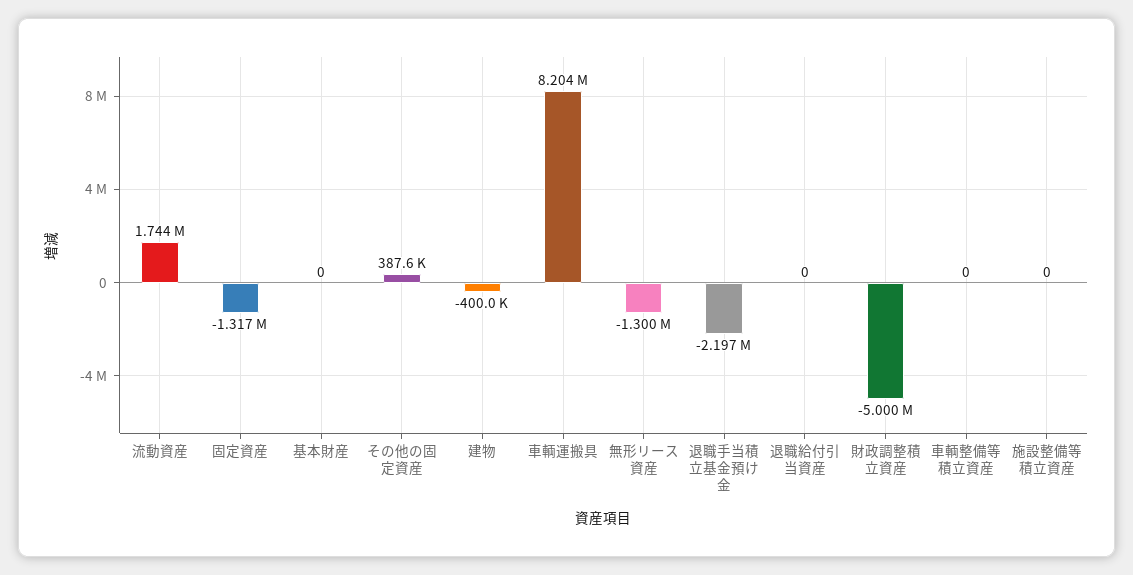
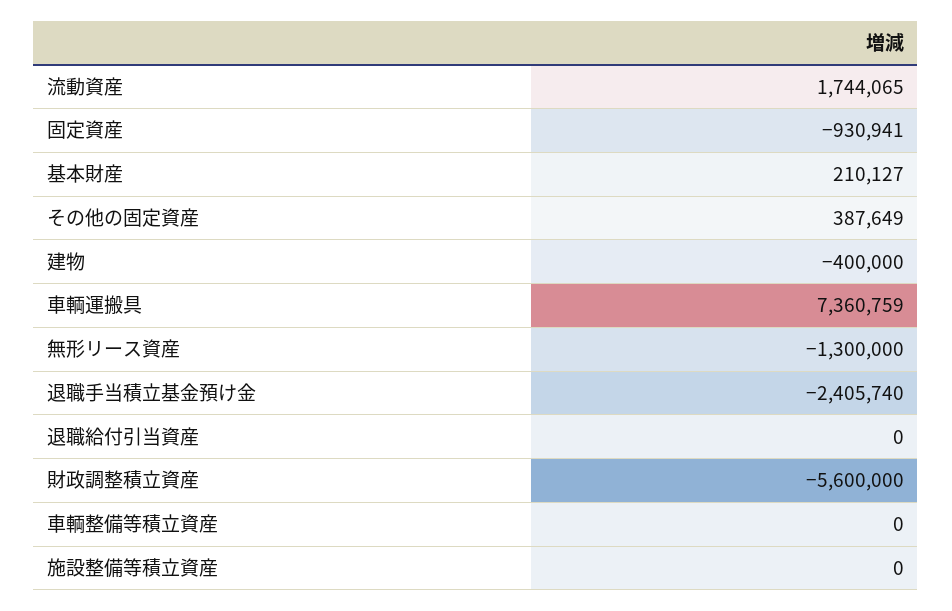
  {
    "流動資産": 1744065,
-   "固定資産": -1317000,
+   "固定資産": -930941,
-   "基本財産": 0,
+   "基本財産": 210127,
    "その他の固定資産": 387649,
    "建物": -400000,
-   "車輌運搬具": 8204000,
+   "車輌運搬具": 7360759,
    "無形リース資産": -1300000,
-   "退職手当積立基金預け金": -2197000,
+   "退職手当積立基金預け金": -2405740,
    "退職給付引当資産": 0,
-   "財政調整積立資産": -5000000,
+   "財政調整積立資産": -5600000,
    "車輌整備等積立資産": 0,
    "施設整備等積立資産": 0
  }

